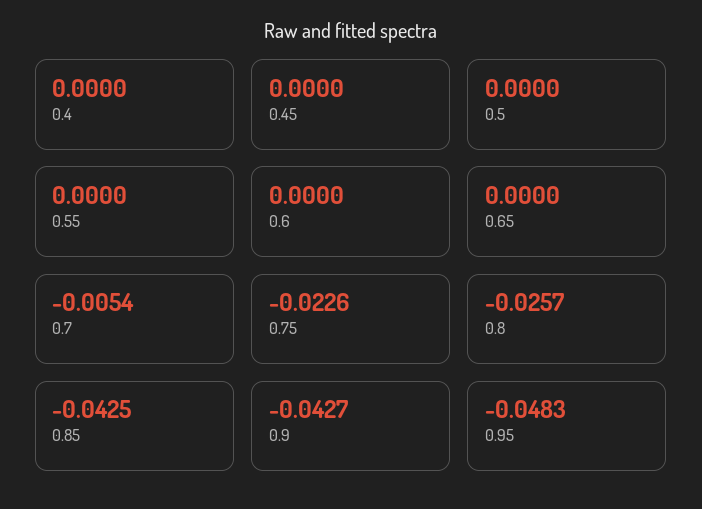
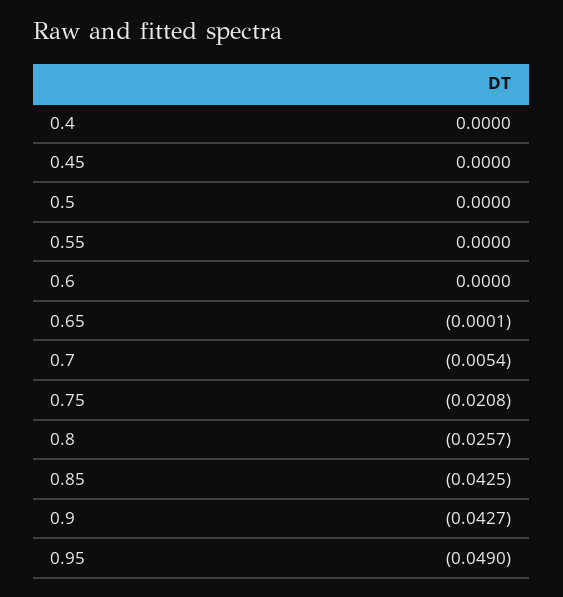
  {
    "0.4": 0,
    "0.45": 0,
    "0.5": 0,
    "0.55": 0,
    "0.6": 0,
-   "0.65": 0,
+   "0.65": -0.0001,
    "0.7": -0.0054,
-   "0.75": -0.0226,
+   "0.75": -0.0208,
    "0.8": -0.0257,
    "0.85": -0.0425,
    "0.9": -0.0427,
-   "0.95": -0.0483
+   "0.95": -0.049
  }

